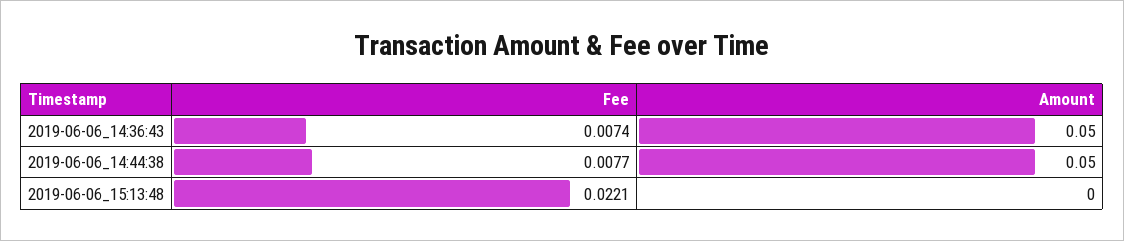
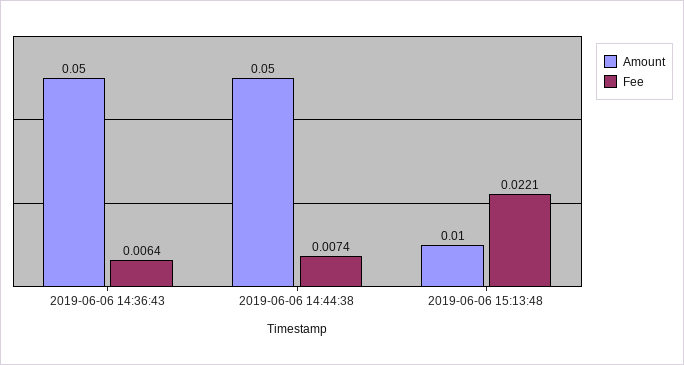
  {
    "Fee": {
-     "2019-06-06_14:36:43": 0.0074,
+     "2019-06-06_14:36:43": 0.0064,
-     "2019-06-06_14:44:38": 0.0077,
+     "2019-06-06_14:44:38": 0.0074,
      "2019-06-06_15:13:48": 0.0221
    },
    "Amount": {
      "2019-06-06_14:36:43": 0.05,
      "2019-06-06_14:44:38": 0.05,
-     "2019-06-06_15:13:48": 0
+     "2019-06-06_15:13:48": 0.01
    }
  }

